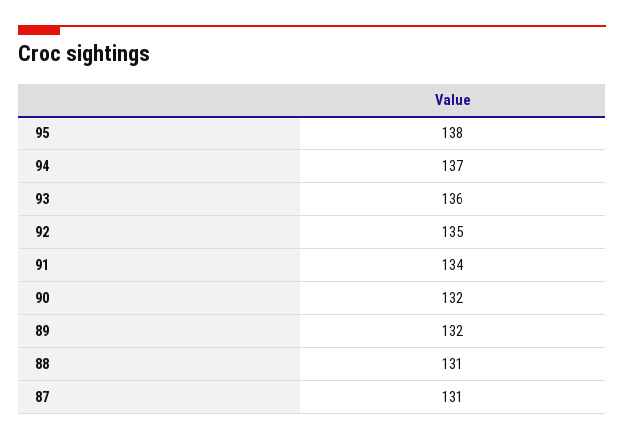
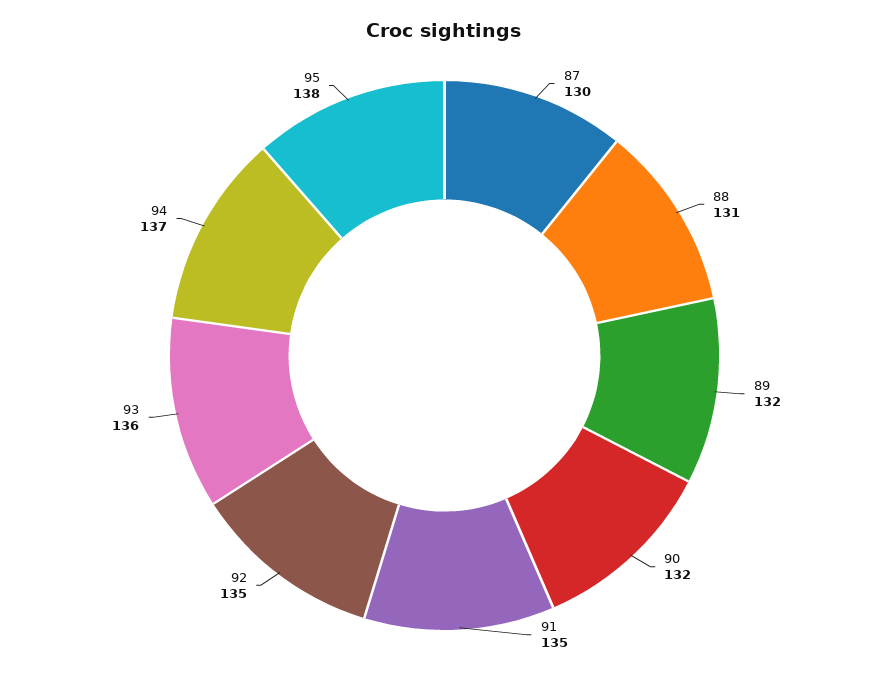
  {
    "95": 138,
    "94": 137,
    "93": 136,
    "92": 135,
-   "91": 134,
+   "91": 135,
    "90": 132,
    "89": 132,
    "88": 131,
-   "87": 131
+   "87": 130
  }

